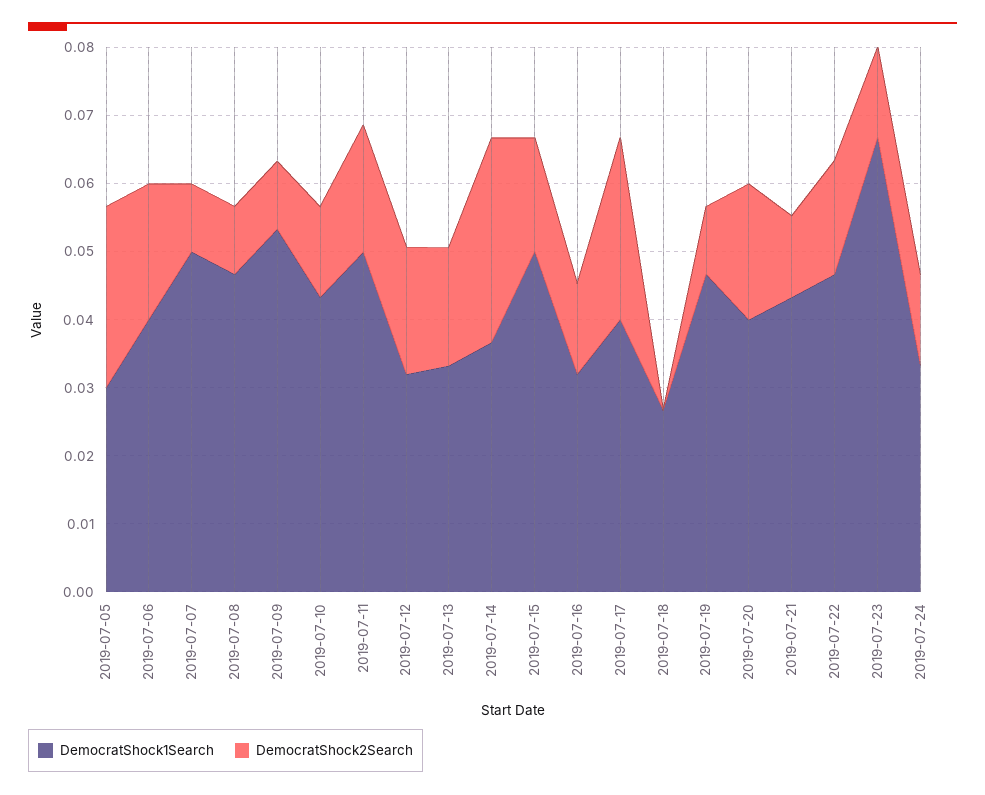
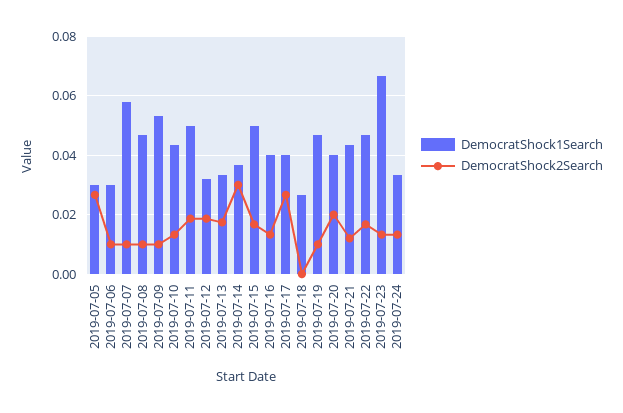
  {
    "DemocratShock1Search": {
      "2019-07-05": 0.03,
-     "2019-07-06": 0.04,
+     "2019-07-06": 0.03,
-     "2019-07-07": 0.05,
+     "2019-07-07": 0.0575,
      "2019-07-08": 0.046,
      "2019-07-09": 0.054,
      "2019-07-10": 0.044,
      "2019-07-11": 0.05,
      "2019-07-12": 0.032,
      "2019-07-13": 0.034,
      "2019-07-14": 0.036,
      "2019-07-15": 0.05,
-     "2019-07-16": 0.032,
+     "2019-07-16": 0.04,
      "2019-07-17": 0.04,
      "2019-07-18": 0.026,
      "2019-07-19": 0.046,
      "2019-07-20": 0.04,
      "2019-07-21": 0.044,
      "2019-07-22": 0.046,
      "2019-07-23": 0.066,
      "2019-07-24": 0.034
    },
    "DemocratShock2Search": {
      "2019-07-05": 0.026,
-     "2019-07-06": 0.02,
+     "2019-07-06": 0.01,
      "2019-07-07": 0.01,
      "2019-07-08": 0.01,
      "2019-07-09": 0.01,
      "2019-07-10": 0.014,
      "2019-07-11": 0.018,
      "2019-07-12": 0.018,
      "2019-07-13": 0.018,
      "2019-07-14": 0.03,
      "2019-07-15": 0.016,
      "2019-07-16": 0.014,
      "2019-07-17": 0.026,
      "2019-07-18": 0,
      "2019-07-19": 0.01,
      "2019-07-20": 0.02,
      "2019-07-21": 0.012,
      "2019-07-22": 0.016,
      "2019-07-23": 0.014,
      "2019-07-24": 0.014
    }
  }

